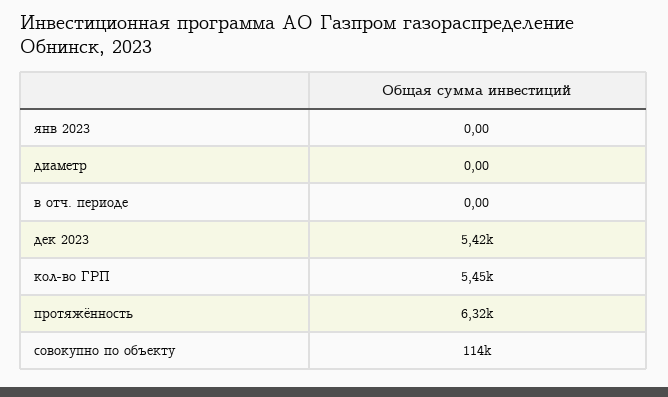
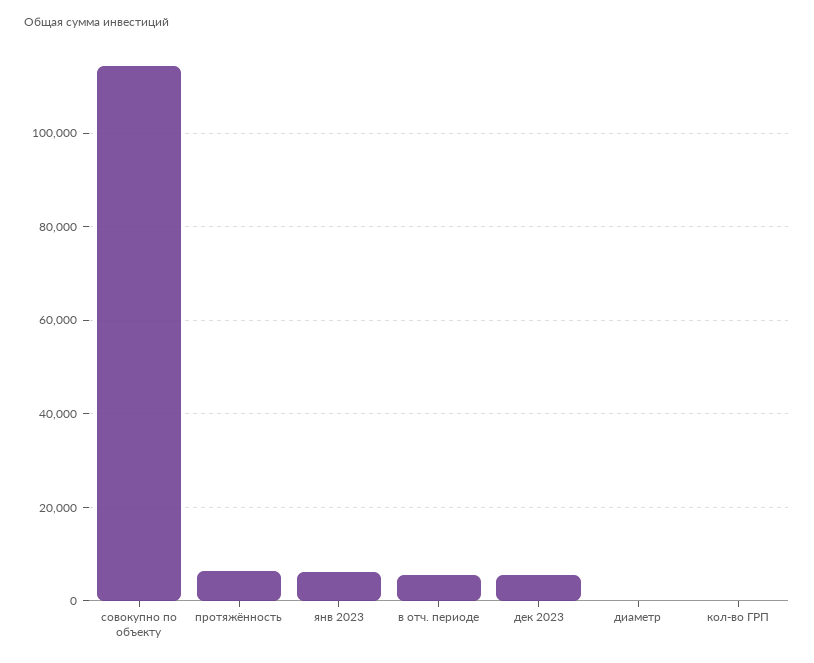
  {
-   "янв 2023": 0,
+   "янв 2023": 6000,
    "диаметр": 0,
-   "в отч. периоде": 0,
+   "в отч. периоде": 6000,
    "дек 2023": 5420,
-   "кол-во ГРП": 5450,
+   "кол-во ГРП": 0,
    "протяжённость": 6320,
    "совокупно по объекту": 114000
  }

